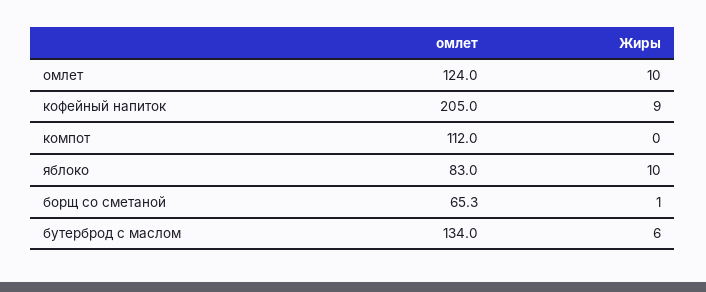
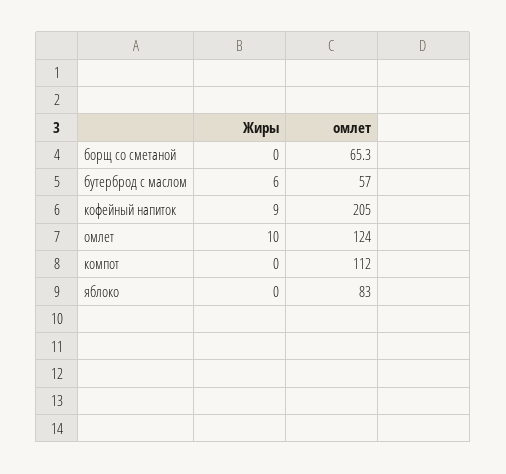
  {
    "омлет": {
      "омлет": 124,
      "кофейный напиток": 205,
      "компот": 112,
      "яблоко": 83,
      "борщ со сметаной": 65.3,
-     "бутерброд с маслом": 134
+     "бутерброд с маслом": 57
    },
    "Жиры": {
      "омлет": 10,
      "кофейный напиток": 9,
      "компот": 0,
-     "яблоко": 10,
+     "яблоко": 0,
-     "борщ со сметаной": 1,
+     "борщ со сметаной": 0,
      "бутерброд с маслом": 6
    }
  }

